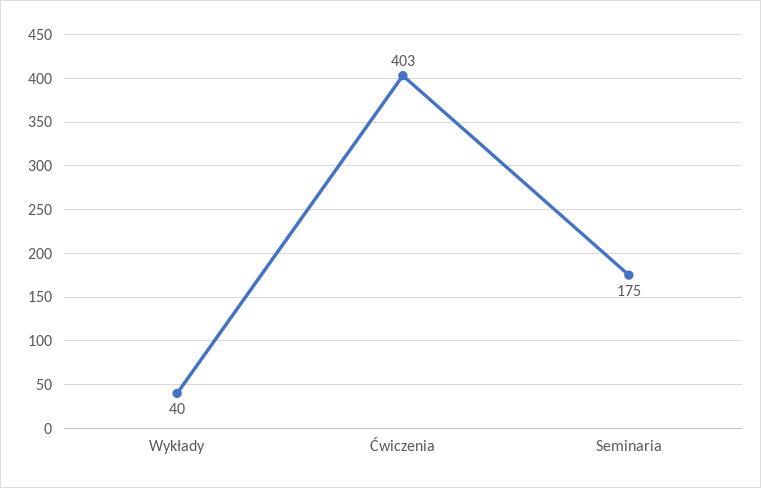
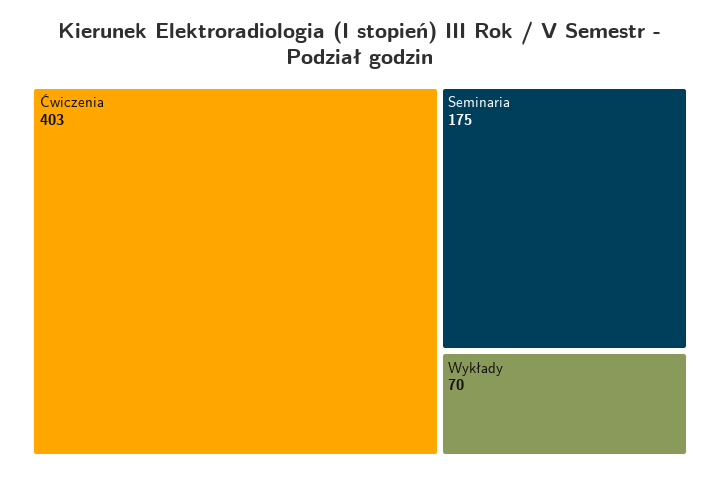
  {
-   "Wykłady": 40,
+   "Wykłady": 70,
    "Ćwiczenia": 403,
    "Seminaria": 175
  }

